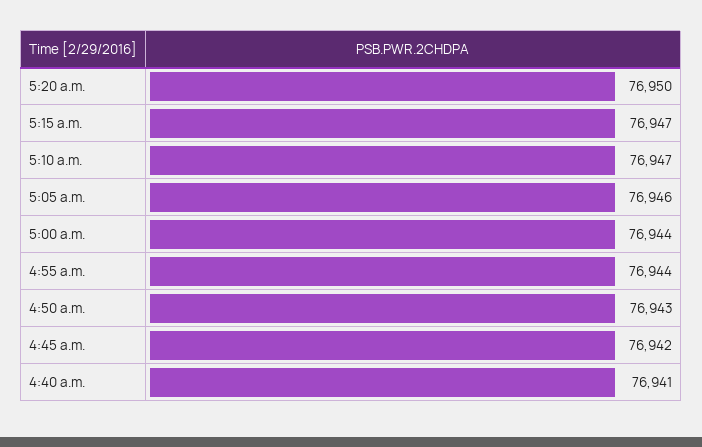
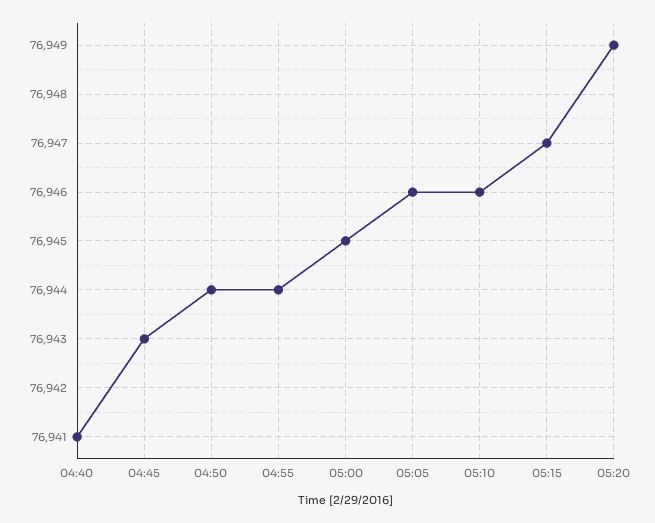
  {
-   "5:20 a.m.": 76950,
+   "5:20 a.m.": 76949,
    "5:15 a.m.": 76947,
-   "5:10 a.m.": 76947,
+   "5:10 a.m.": 76946,
    "5:05 a.m.": 76946,
-   "5:00 a.m.": 76944,
+   "5:00 a.m.": 76945,
    "4:55 a.m.": 76944,
-   "4:50 a.m.": 76943,
+   "4:50 a.m.": 76944,
-   "4:45 a.m.": 76942,
+   "4:45 a.m.": 76943,
    "4:40 a.m.": 76941
  }

